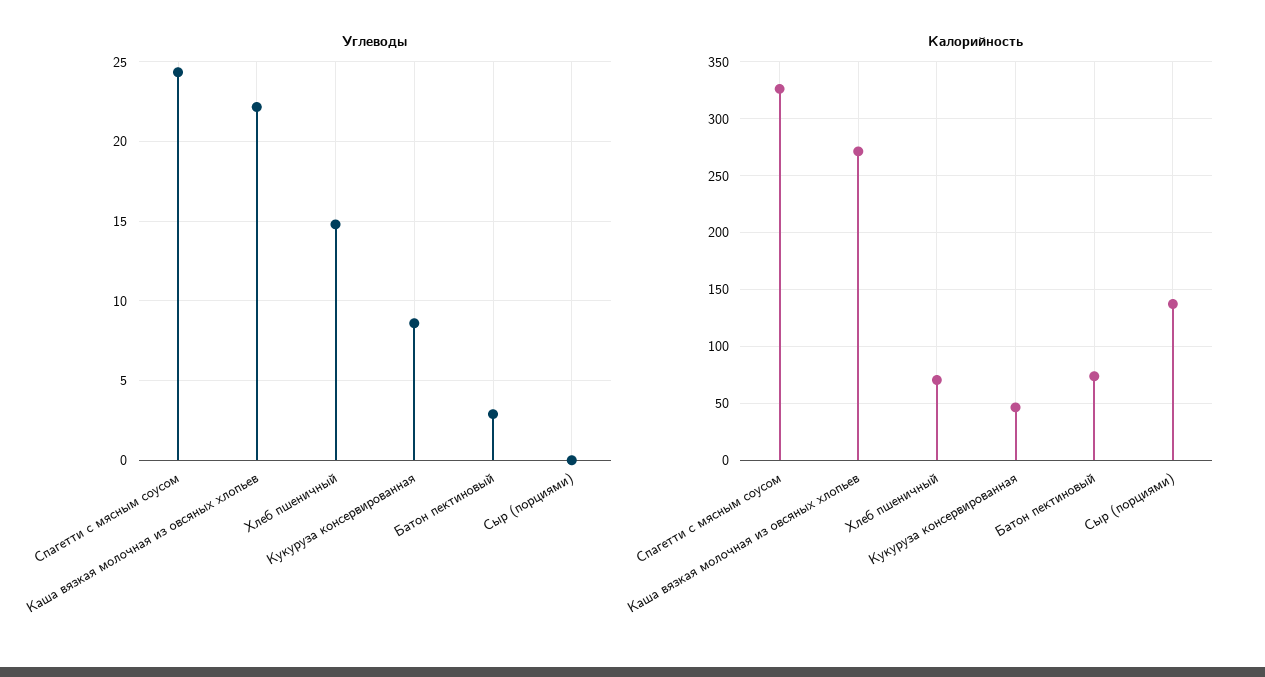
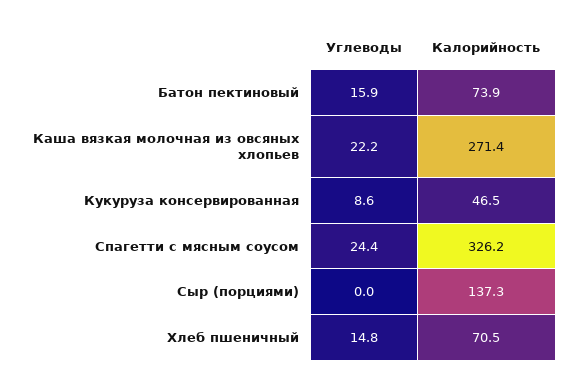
  {
    "Углеводы": {
      "Спагетти с мясным соусом": 24.4,
      "Каша вязкая молочная из овсяных хлопьев": 22.2,
      "Хлеб пшеничный": 14.8,
      "Кукуруза консервированная": 8.6,
-     "Батон пектиновый": 3,
+     "Батон пектиновый": 15.9,
      "Сыр (порциями)": 0
    },
    "Калорийность": {
      "Спагетти с мясным соусом": 326.2,
      "Каша вязкая молочная из овсяных хлопьев": 271.4,
      "Хлеб пшеничный": 70.5,
      "Кукуруза консервированная": 46.5,
      "Батон пектиновый": 73.9,
      "Сыр (порциями)": 137.3
    }
  }

